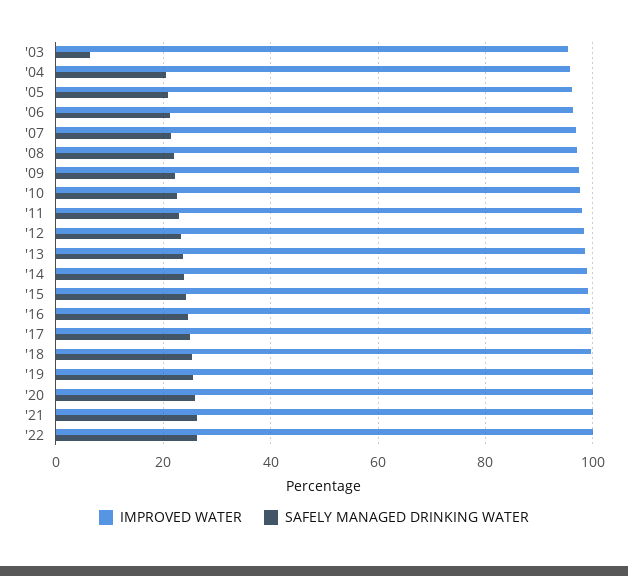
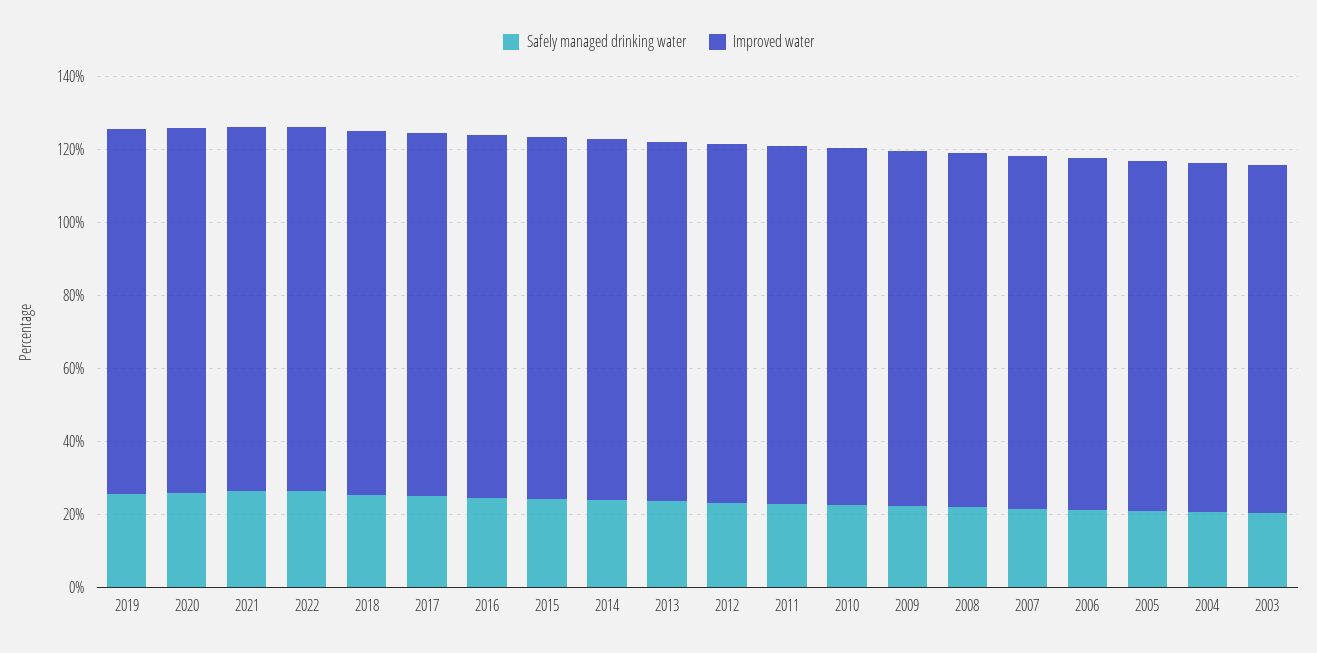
  {
    "IMPROVED WATER": {
      "'03": 96,
      "'04": 96,
      "'05": 96,
      "'06": 96,
      "'07": 96,
      "'08": 98,
      "'09": 98,
      "'10": 98,
      "'11": 98,
      "'12": 98,
      "'13": 98,
      "'14": 98,
      "'15": 100,
      "'16": 100,
      "'17": 100,
      "'18": 100,
      "'19": 100,
      "'20": 100,
      "'21": 100,
      "'22": 100
    },
    "SAFELY MANAGED DRINKING WATER": {
-     "'03": 6,
+     "'03": 20,
      "'04": 20,
      "'05": 20,
      "'06": 22,
      "'07": 22,
      "'08": 22,
      "'09": 22,
      "'10": 22,
      "'11": 22,
      "'12": 24,
      "'13": 24,
      "'14": 24,
      "'15": 24,
      "'16": 24,
      "'17": 24,
      "'18": 26,
      "'19": 26,
      "'20": 26,
      "'21": 26,
      "'22": 26
    }
  }

